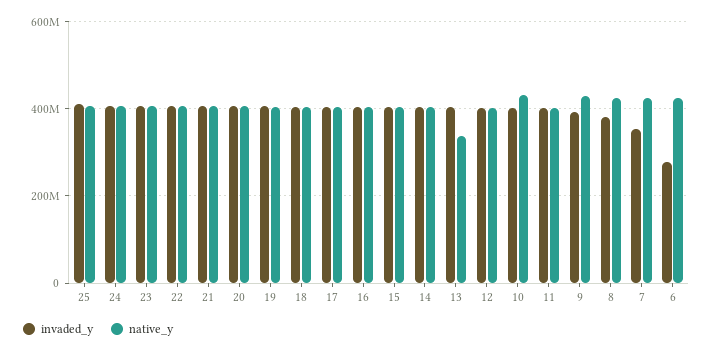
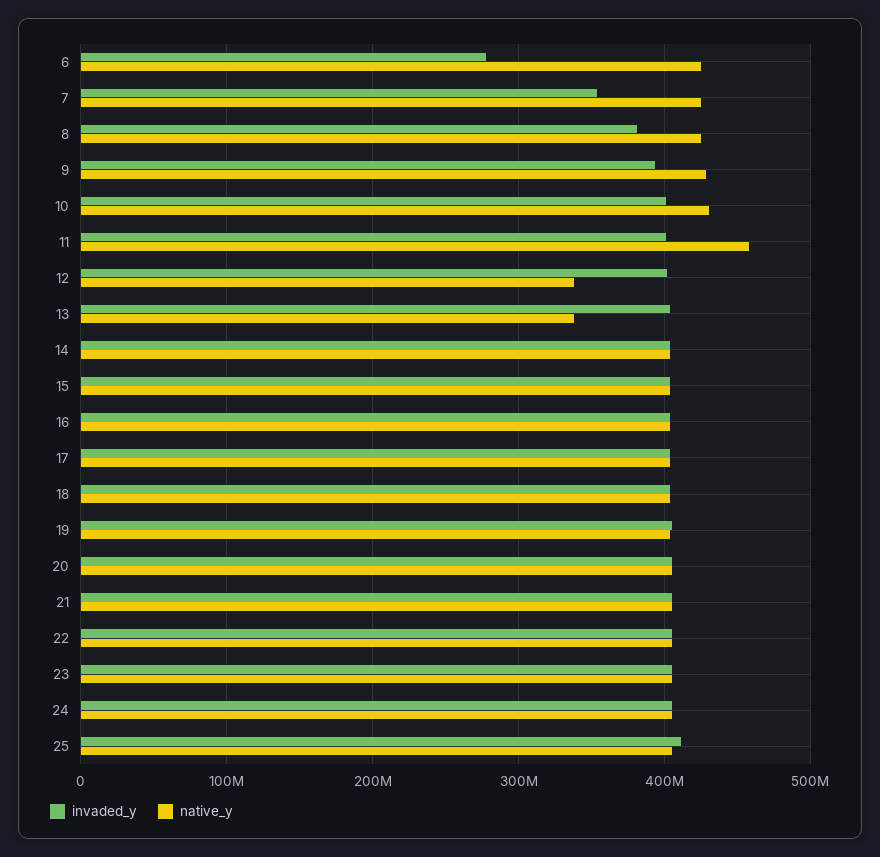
  {
    "invaded_y": {
      "25": 410000000,
      "24": 410000000,
      "23": 410000000,
      "22": 410000000,
      "21": 410000000,
      "20": 410000000,
      "19": 410000000,
      "18": 400000000,
      "17": 400000000,
      "16": 400000000,
      "15": 400000000,
      "14": 400000000,
      "13": 400000000,
      "12": 400000000,
      "10": 400000000,
      "11": 400000000,
      "9": 390000000,
      "8": 380000000,
      "7": 350000000,
      "6": 280000000
    },
    "native_y": {
      "25": 410000000,
      "24": 410000000,
      "23": 410000000,
      "22": 410000000,
      "21": 410000000,
      "20": 410000000,
      "19": 400000000,
      "18": 400000000,
      "17": 400000000,
      "16": 400000000,
      "15": 400000000,
      "14": 400000000,
      "13": 340000000,
-     "12": 400000000,
+     "12": 340000000,
      "10": 430000000,
-     "11": 400000000,
+     "11": 460000000,
      "9": 430000000,
      "8": 430000000,
      "7": 430000000,
      "6": 430000000
    }
  }

